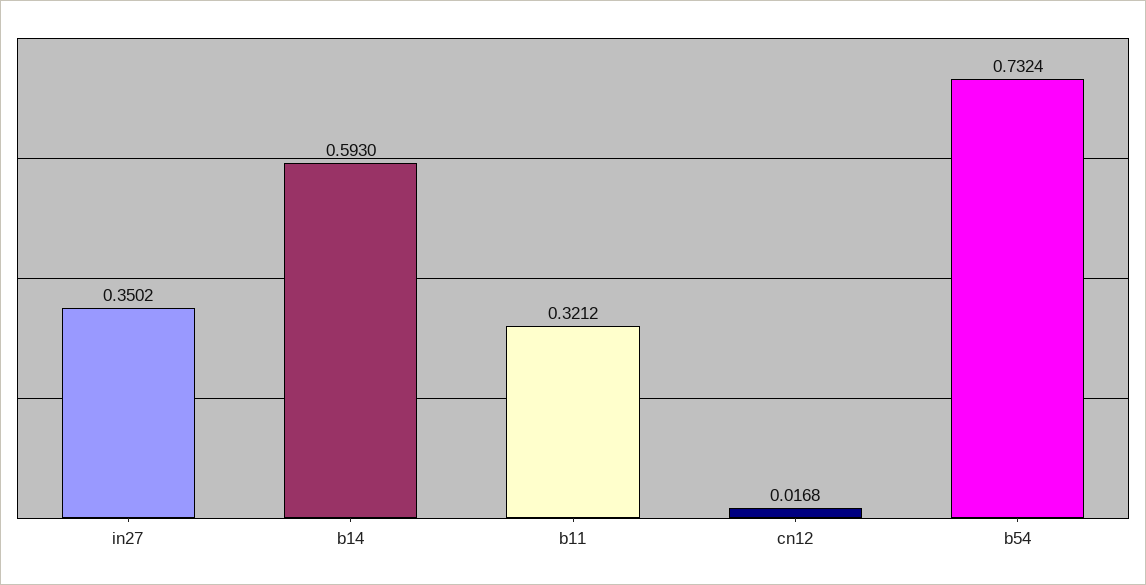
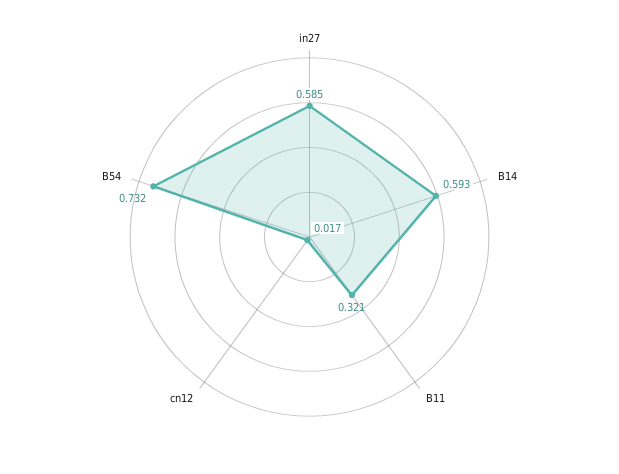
  {
-   "in27": 0.3502,
+   "in27": 0.585,
    "b14": 0.593,
    "b11": 0.3212,
    "cn12": 0.0168,
    "b54": 0.7324
  }

